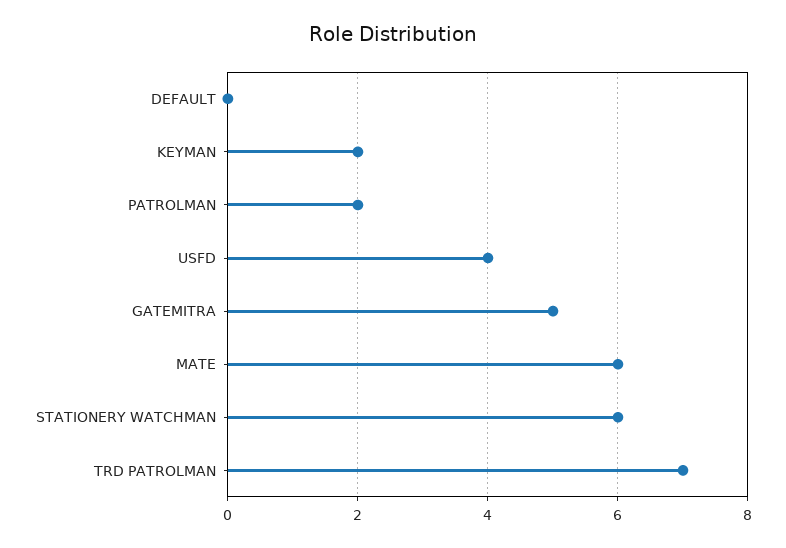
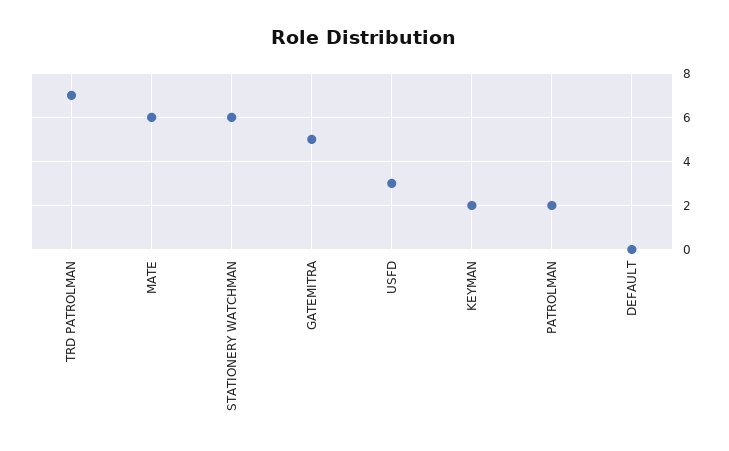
  {
    "DEFAULT": 0,
    "KEYMAN": 2,
    "PATROLMAN": 2,
-   "USFD": 4,
+   "USFD": 3,
    "GATEMITRA": 5,
    "MATE": 6,
    "STATIONERY WATCHMAN": 6,
    "TRD PATROLMAN": 7
  }

